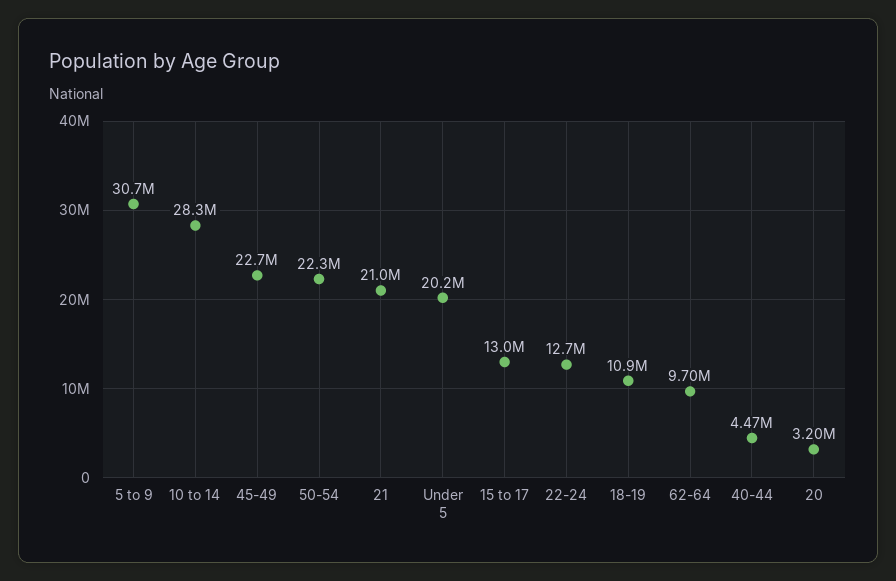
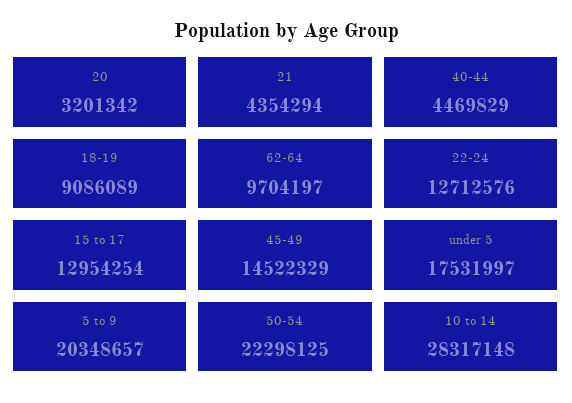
  {
-   "5 to 9": 30700000,
+   "5 to 9": 20348657,
    "10 to 14": 28317148,
-   "45-49": 22700000,
+   "45-49": 14522329,
    "50-54": 22298125,
-   "21": 21000000,
+   "21": 4354294,
-   "Under 5": 20200000,
+   "Under 5": 17531997,
    "15 to 17": 12954254,
    "22-24": 12712576,
-   "18-19": 10900000,
+   "18-19": 9086089,
    "62-64": 9704197,
    "40-44": 4469829,
    "20": 3201342
  }

